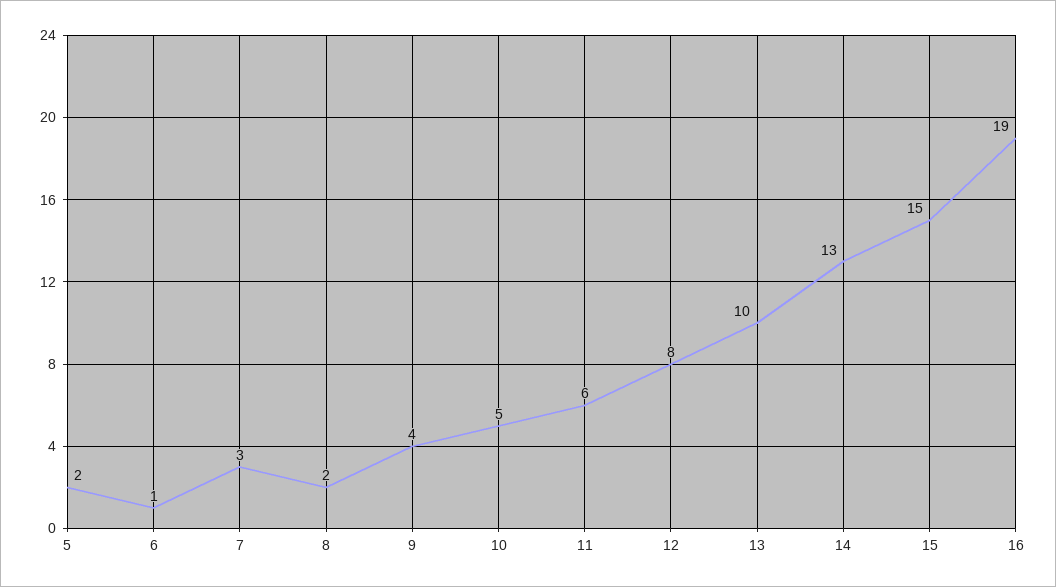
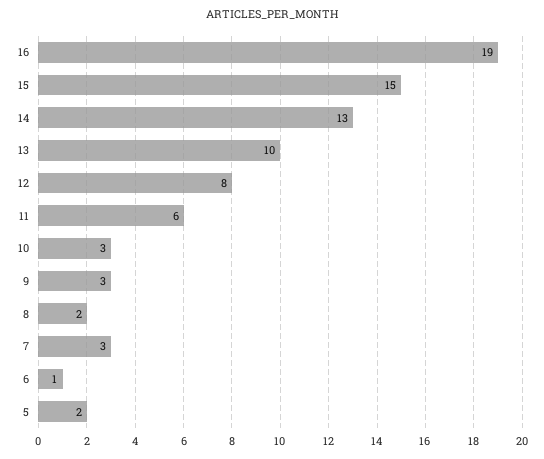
  {
    "5": 2,
    "6": 1,
    "7": 3,
    "8": 2,
-   "9": 4,
+   "9": 3,
-   "10": 5,
+   "10": 3,
    "11": 6,
    "12": 8,
    "13": 10,
    "14": 13,
    "15": 15,
    "16": 19
  }

